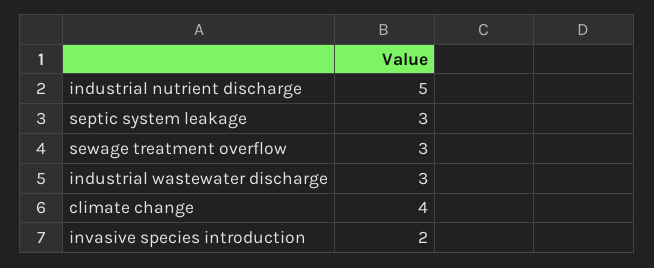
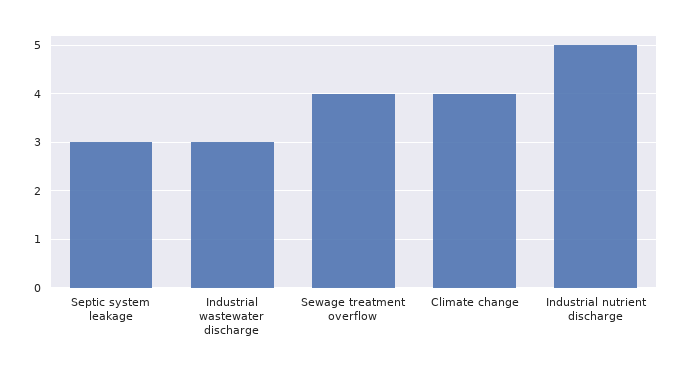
  {
    "industrial nutrient discharge": 5,
    "septic system leakage": 3,
-   "sewage treatment overflow": 3,
+   "sewage treatment overflow": 4,
    "industrial wastewater discharge": 3,
-   "climate change": 4,
+   "climate change": 4
-   "invasive species introduction": 2
  }

